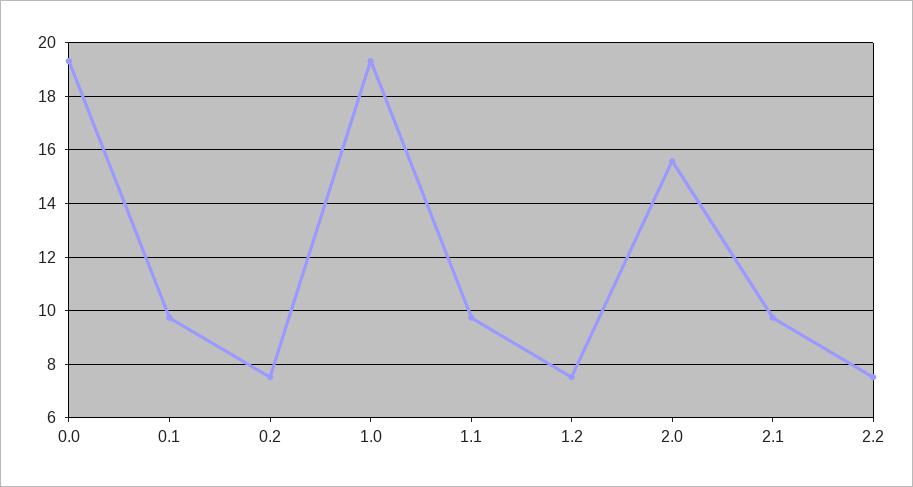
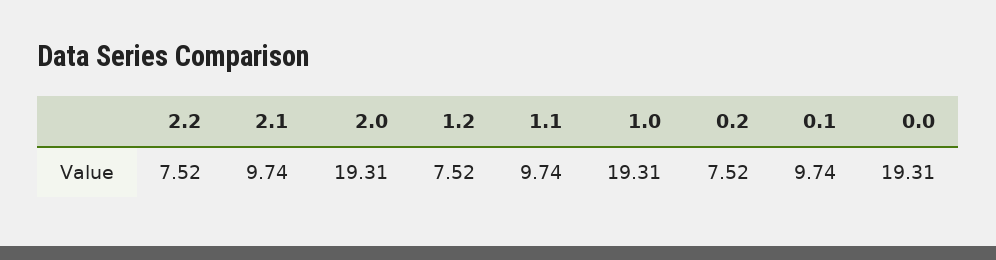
  {
    "0.0": 19.31,
    "0.1": 9.74,
    "0.2": 7.52,
    "1.0": 19.31,
    "1.1": 9.74,
    "1.2": 7.52,
-   "2.0": 15.5,
+   "2.0": 19.31,
    "2.1": 9.74,
    "2.2": 7.52
  }

